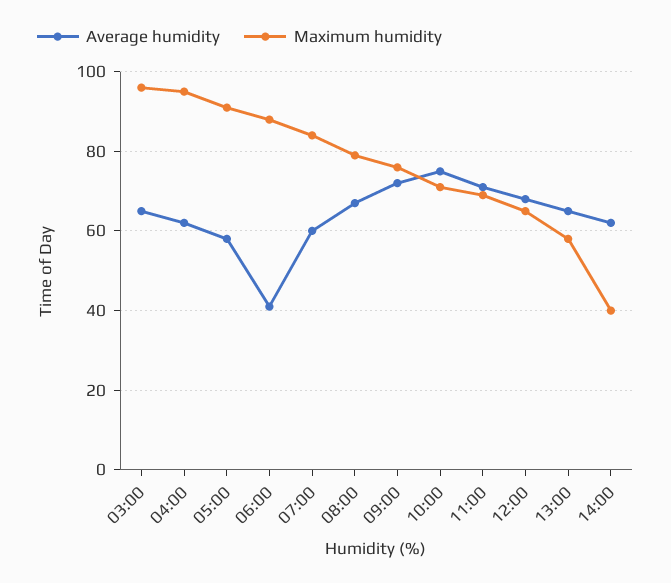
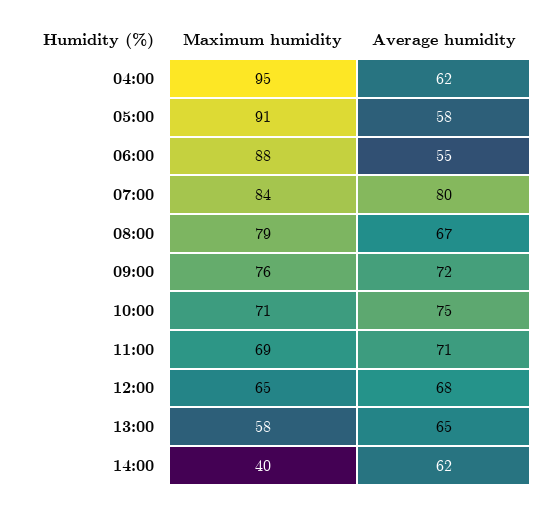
  {
    "Average humidity": {
-     "03:00": 65,
      "04:00": 62,
      "05:00": 58,
-     "06:00": 40,
+     "06:00": 55,
-     "07:00": 60,
+     "07:00": 80,
      "08:00": 67,
      "09:00": 72,
      "10:00": 75,
      "11:00": 71,
      "12:00": 68,
      "13:00": 65,
      "14:00": 62
    },
    "Maximum humidity": {
-     "03:00": 95,
      "04:00": 95,
      "05:00": 91,
      "06:00": 88,
      "07:00": 84,
      "08:00": 79,
      "09:00": 76,
      "10:00": 71,
      "11:00": 69,
      "12:00": 65,
      "13:00": 58,
      "14:00": 40
    }
  }

